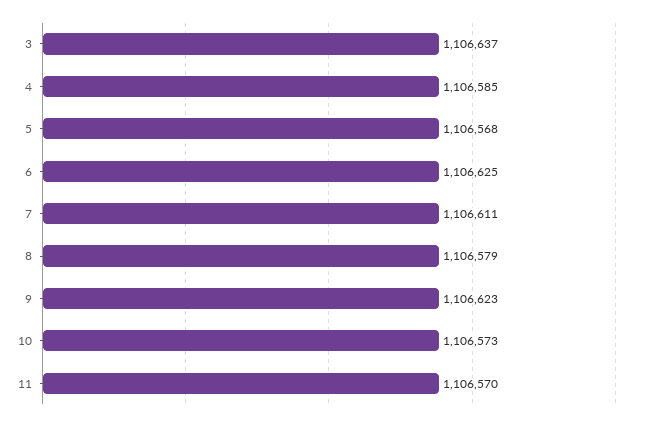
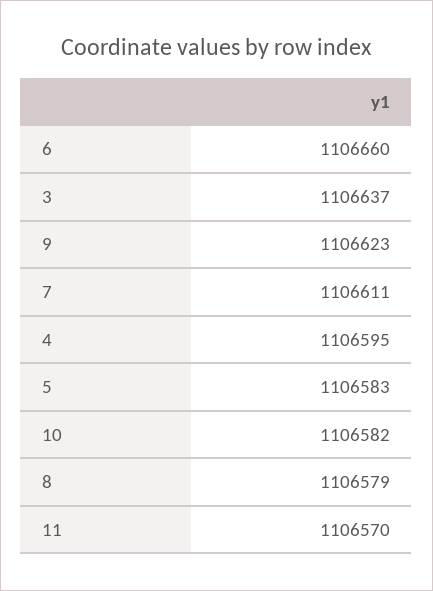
  {
    "3": 1106637,
-   "4": 1106585,
+   "4": 1106595,
-   "5": 1106568,
+   "5": 1106583,
-   "6": 1106625,
+   "6": 1106660,
    "7": 1106611,
    "8": 1106579,
    "9": 1106623,
-   "10": 1106573,
+   "10": 1106582,
    "11": 1106570
  }

